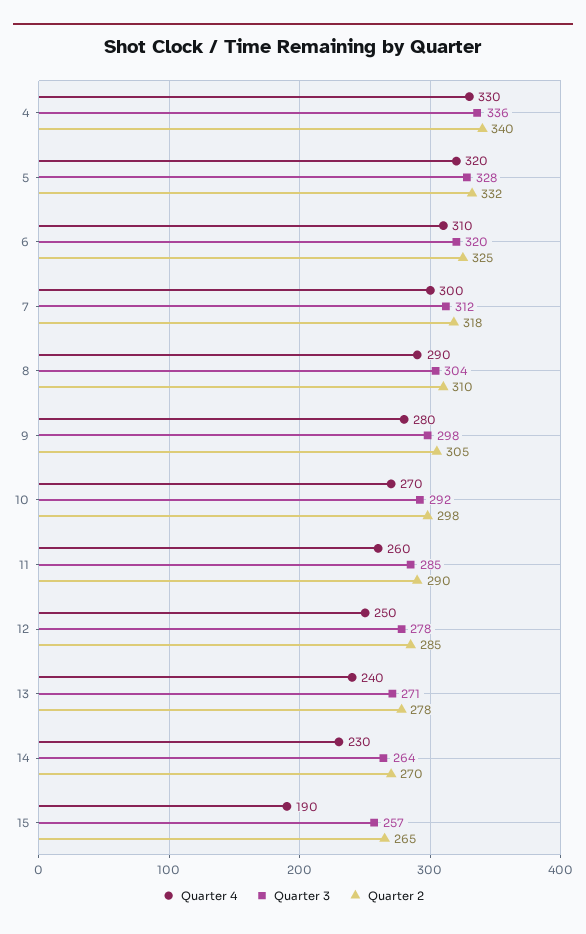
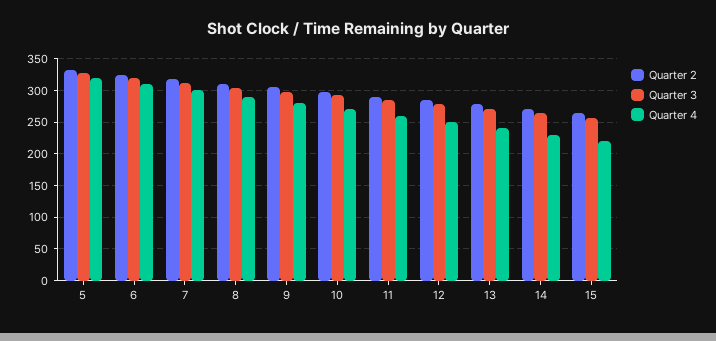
  {
    "Quarter 4": {
-     "4": 330,
      "5": 320,
      "6": 310,
      "7": 300,
      "8": 290,
      "9": 280,
      "10": 270,
      "11": 260,
      "12": 250,
      "13": 240,
      "14": 230,
-     "15": 190
+     "15": 220
    },
    "Quarter 3": {
-     "4": 336,
      "5": 328,
      "6": 320,
      "7": 312,
      "8": 304,
      "9": 298,
      "10": 292,
      "11": 285,
      "12": 278,
      "13": 271,
      "14": 264,
      "15": 257
    },
    "Quarter 2": {
-     "4": 340,
      "5": 332,
      "6": 325,
      "7": 318,
      "8": 310,
      "9": 305,
      "10": 298,
      "11": 290,
      "12": 285,
      "13": 278,
      "14": 270,
      "15": 265
    }
  }

